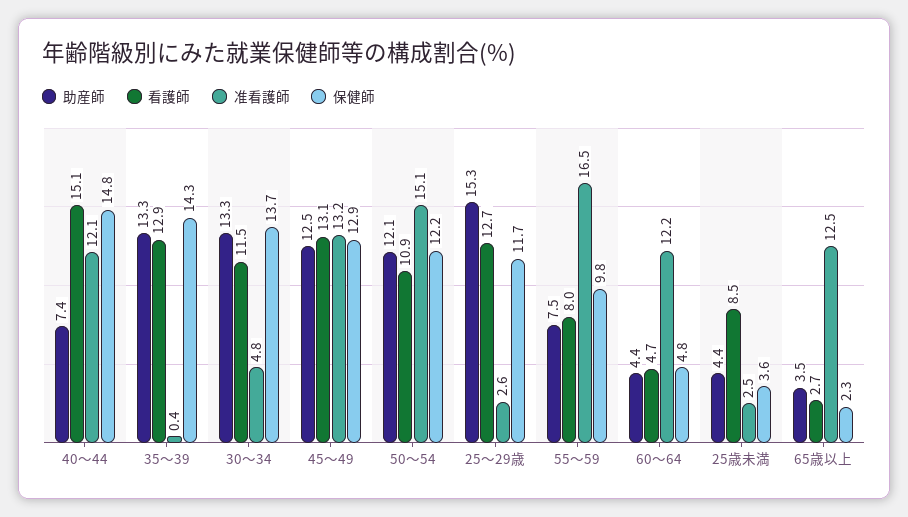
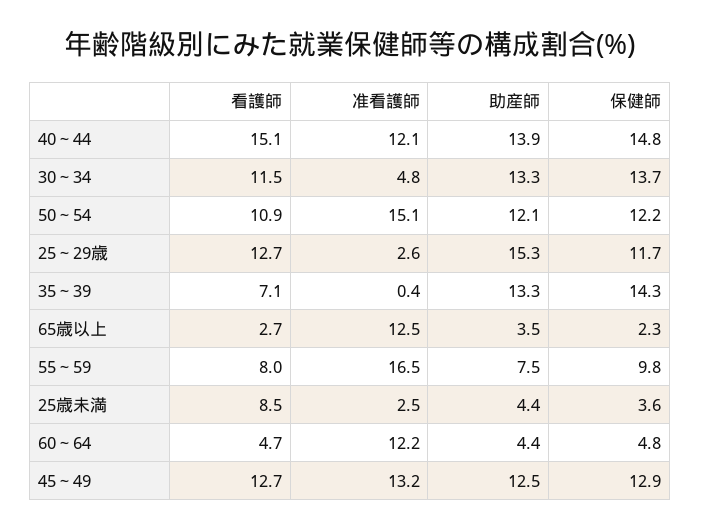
  {
    "助産師": {
-     "40～44": 7.4,
+     "40～44": 13.9,
      "35～39": 13.3,
      "30～34": 13.3,
      "45～49": 12.5,
      "50～54": 12.1,
      "25～29歳": 15.3,
      "55～59": 7.5,
      "60～64": 4.4,
      "25歳未満": 4.4,
      "65歳以上": 3.5
    },
    "看護師": {
      "40～44": 15.1,
-     "35～39": 12.9,
+     "35～39": 7.1,
      "30～34": 11.5,
-     "45～49": 13.1,
+     "45～49": 12.7,
      "50～54": 10.9,
      "25～29歳": 12.7,
      "55～59": 8,
      "60～64": 4.7,
      "25歳未満": 8.5,
      "65歳以上": 2.7
    },
    "准看護師": {
      "40～44": 12.1,
      "35～39": 0.4,
      "30～34": 4.8,
      "45～49": 13.2,
      "50～54": 15.1,
      "25～29歳": 2.6,
      "55～59": 16.5,
      "60～64": 12.2,
      "25歳未満": 2.5,
      "65歳以上": 12.5
    },
    "保健師": {
      "40～44": 14.8,
      "35～39": 14.3,
      "30～34": 13.7,
      "45～49": 12.9,
      "50～54": 12.2,
      "25～29歳": 11.7,
      "55～59": 9.8,
      "60～64": 4.8,
      "25歳未満": 3.6,
      "65歳以上": 2.3
    }
  }

